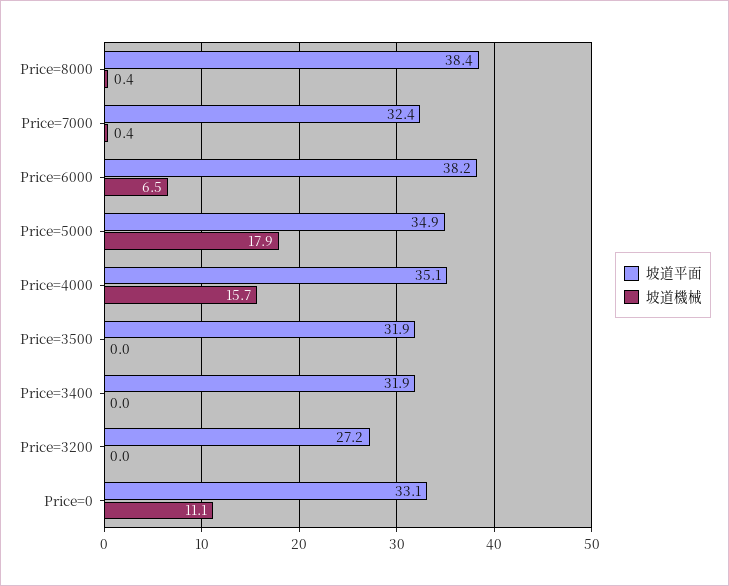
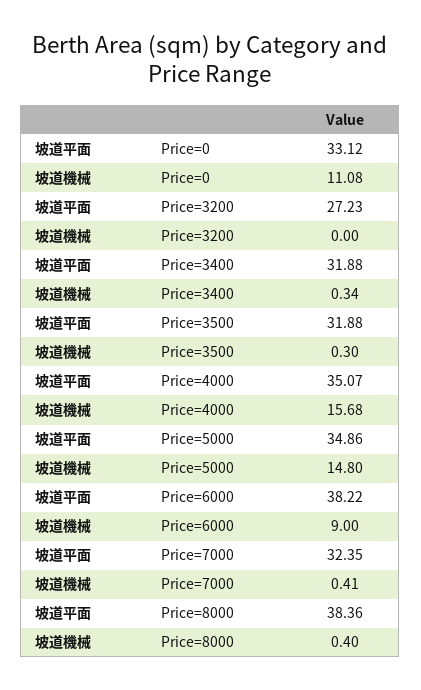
  {
    "坡道平面": {
      "Price=8000": 38.36,
      "Price=7000": 32.35,
      "Price=6000": 38.22,
      "Price=5000": 34.86,
      "Price=4000": 35.07,
      "Price=3500": 31.88,
      "Price=3400": 31.88,
      "Price=3200": 27.23,
      "Price=0": 33.12
    },
    "坡道機械": {
      "Price=8000": 0.4,
      "Price=7000": 0.41,
-     "Price=6000": 6.5,
+     "Price=6000": 9,
-     "Price=5000": 17.9,
+     "Price=5000": 14.8,
      "Price=4000": 15.68,
-     "Price=3500": 0,
+     "Price=3500": 0.3,
-     "Price=3400": 0,
+     "Price=3400": 0.34,
      "Price=3200": 0,
      "Price=0": 11.08
    }
  }

